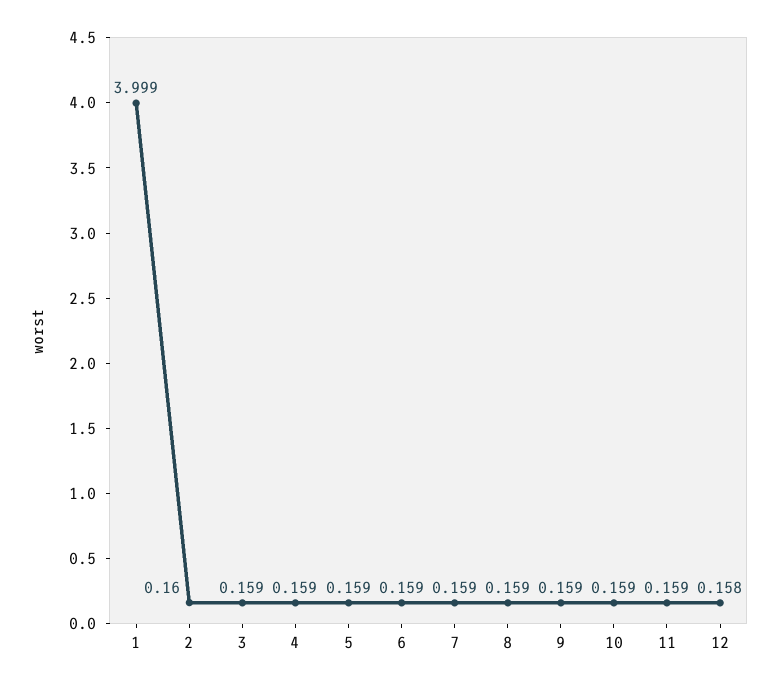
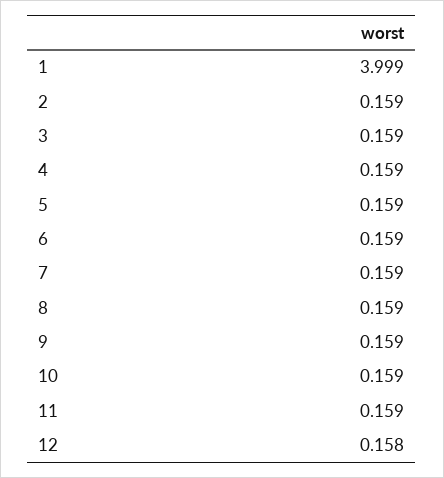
  {
    "1": 3.999,
-   "2": 0.16,
+   "2": 0.159,
    "3": 0.159,
    "4": 0.159,
    "5": 0.159,
    "6": 0.159,
    "7": 0.159,
    "8": 0.159,
    "9": 0.159,
    "10": 0.159,
    "11": 0.159,
    "12": 0.158
  }

